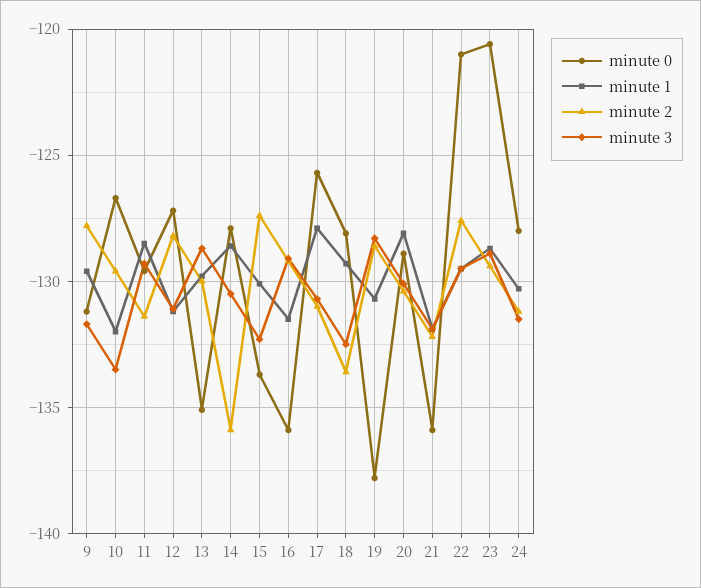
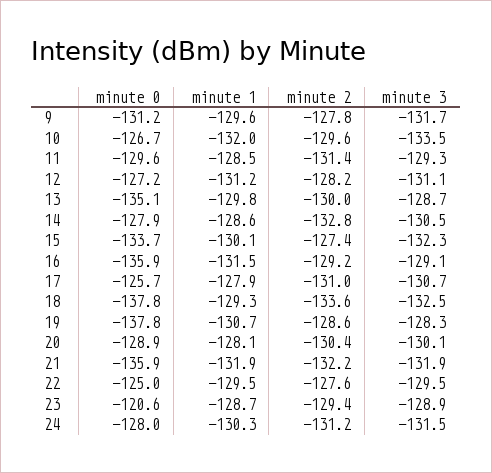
  {
    "minute 0": {
      "9": -131.2,
      "10": -126.7,
      "11": -129.6,
      "12": -127.2,
      "13": -135.1,
      "14": -127.9,
      "15": -133.7,
      "16": -135.9,
      "17": -125.7,
-     "18": -128,
+     "18": -137.8,
      "19": -137.8,
      "20": -128.9,
      "21": -135.9,
-     "22": -121,
+     "22": -125,
      "23": -120.6,
      "24": -128
    },
    "minute 1": {
      "9": -129.6,
      "10": -132,
      "11": -128.5,
      "12": -131.2,
      "13": -129.8,
      "14": -128.6,
      "15": -130.1,
      "16": -131.5,
      "17": -127.9,
      "18": -129.3,
      "19": -130.7,
      "20": -128.1,
      "21": -131.9,
      "22": -129.5,
      "23": -128.7,
      "24": -130.3
    },
    "minute 2": {
      "9": -127.8,
      "10": -129.6,
      "11": -131.4,
      "12": -128.2,
      "13": -130,
-     "14": -136,
+     "14": -132.8,
      "15": -127.4,
      "16": -129.2,
      "17": -131,
      "18": -133.6,
      "19": -128.6,
      "20": -130.4,
      "21": -132.2,
      "22": -127.6,
      "23": -129.4,
      "24": -131.2
    },
    "minute 3": {
      "9": -131.7,
      "10": -133.5,
      "11": -129.3,
      "12": -131.1,
      "13": -128.7,
      "14": -130.5,
      "15": -132.3,
      "16": -129.1,
      "17": -130.7,
      "18": -132.5,
      "19": -128.3,
      "20": -130.1,
      "21": -131.9,
      "22": -129.5,
      "23": -128.9,
      "24": -131.5
    }
  }

